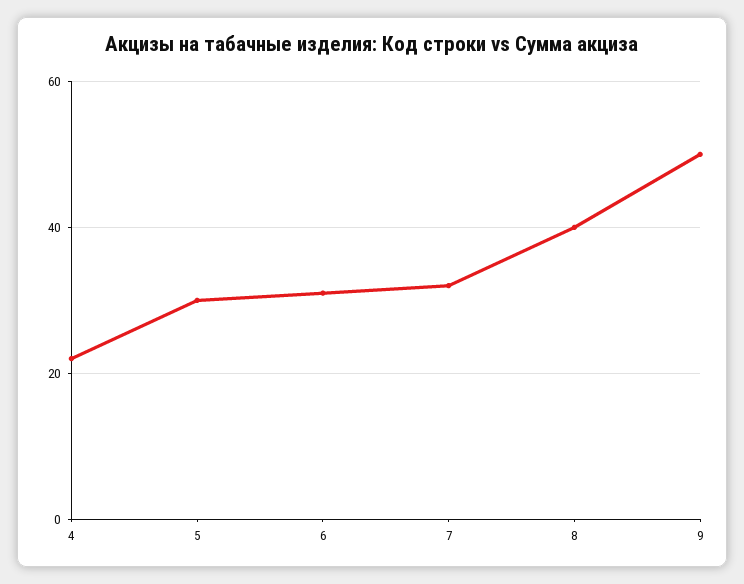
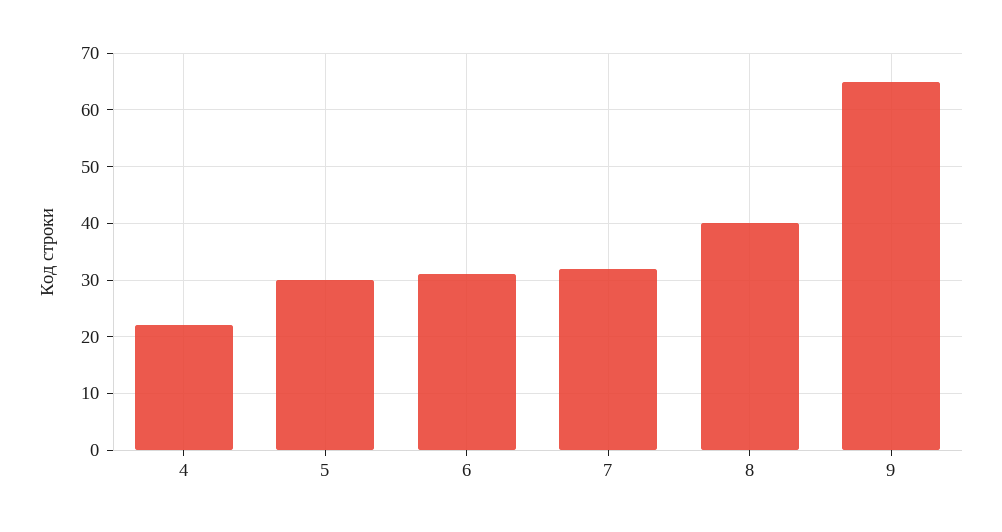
  {
    "4": 20,
    "5": 30,
    "6": 30,
    "7": 30,
    "8": 40,
-   "9": 50
+   "9": 65
  }

